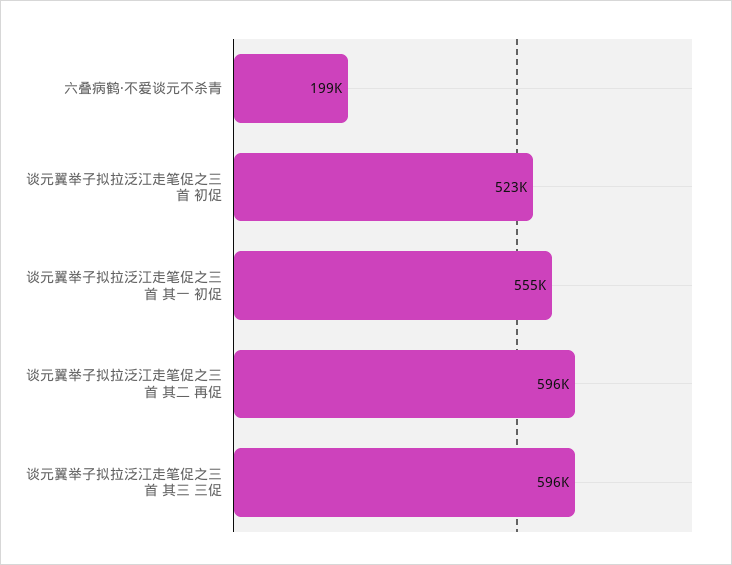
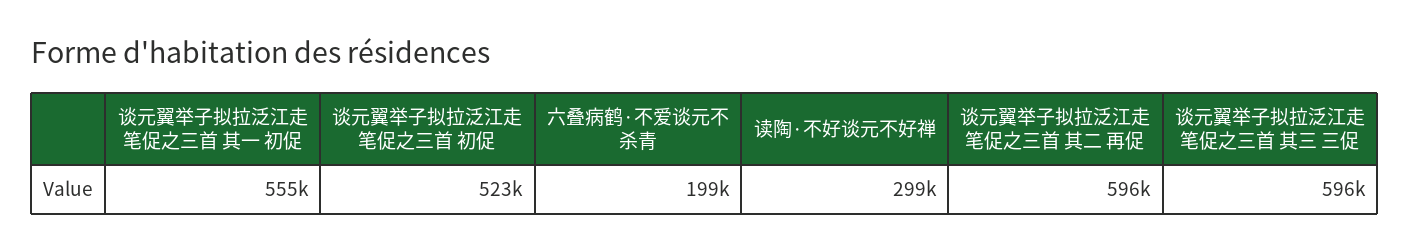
  {
    "六叠病鹤·不爱谈元不杀青": 199000,
    "谈元翼举子拟拉泛江走笔促之三首 初促": 523000,
    "谈元翼举子拟拉泛江走笔促之三首 其一 初促": 555000,
    "谈元翼举子拟拉泛江走笔促之三首 其二 再促": 596000,
-   "谈元翼举子拟拉泛江走笔促之三首 其三 三促": 596000
+   "谈元翼举子拟拉泛江走笔促之三首 其三 三促": 596000,
+   "读陶·不好谈元不好禅": 299000
  }

